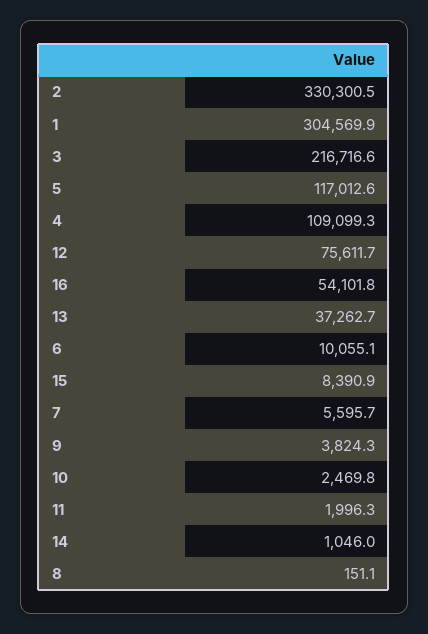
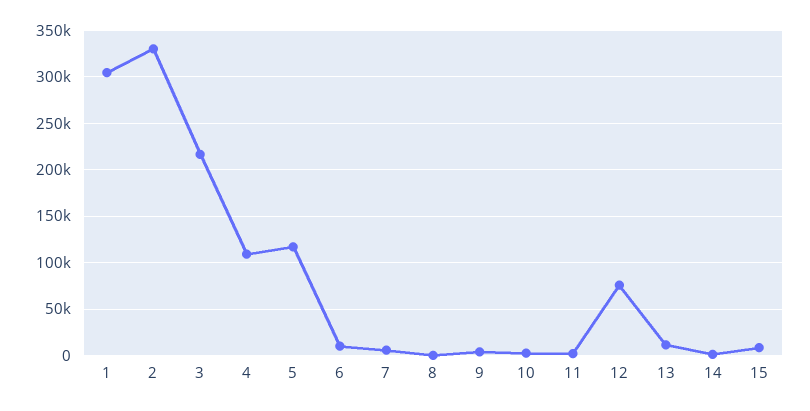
  {
    "2": 330300.5,
    "1": 304569.9,
    "3": 216716.6,
    "5": 117012.6,
    "4": 109099.3,
    "12": 75611.7,
-   "16": 54101.8,
-   "13": 37262.7,
+   "13": 10000,
    "6": 10055.1,
    "15": 8390.9,
    "7": 5595.7,
    "9": 3824.3,
    "10": 2469.8,
    "11": 1996.3,
    "14": 1046,
    "8": 151.1
  }

